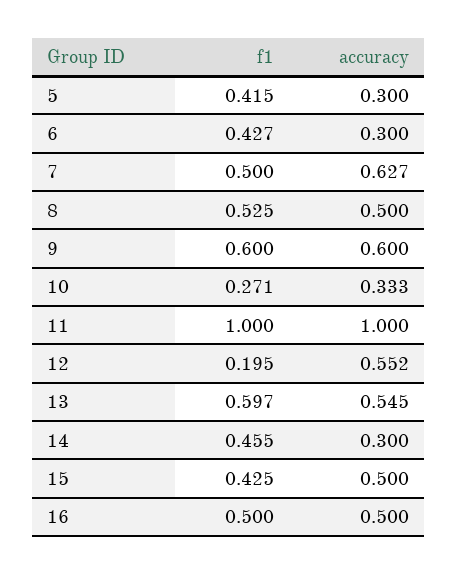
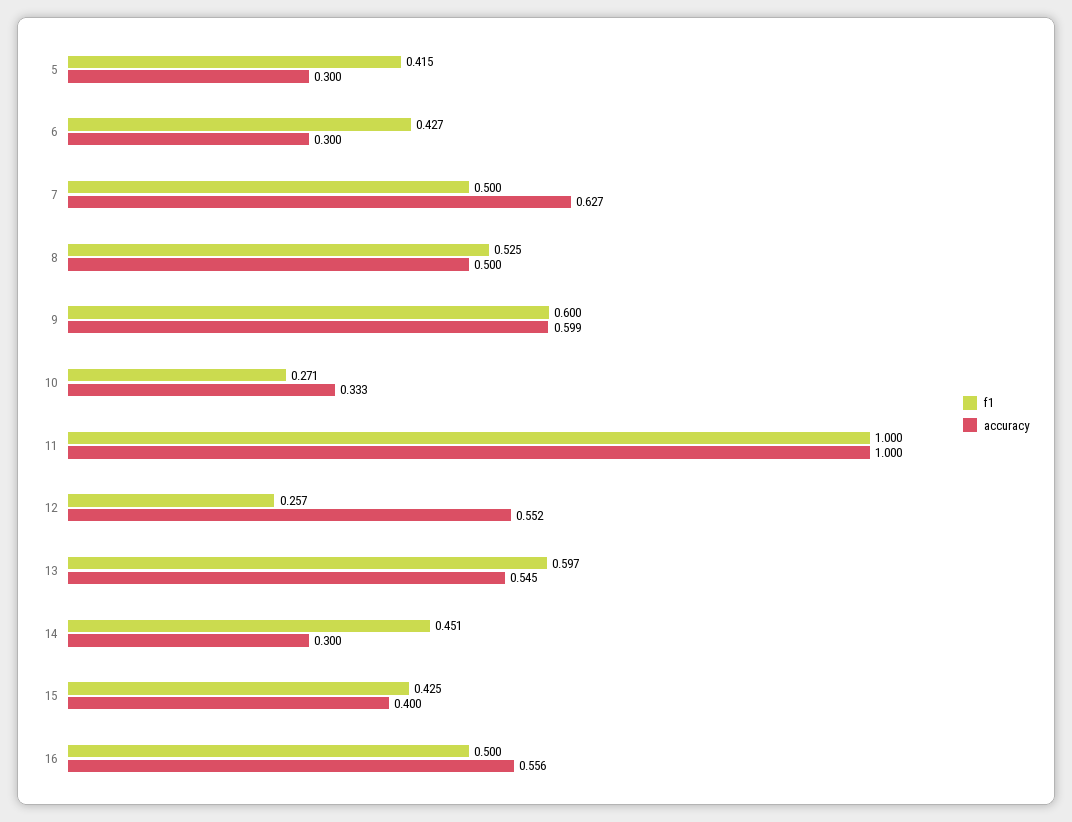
  {
    "f1": {
      "5": 0.415,
      "6": 0.427,
      "7": 0.5,
      "8": 0.525,
      "9": 0.6,
      "10": 0.271,
      "11": 1,
-     "12": 0.195,
+     "12": 0.257,
      "13": 0.597,
-     "14": 0.455,
+     "14": 0.451,
      "15": 0.425,
      "16": 0.5
    },
    "accuracy": {
      "5": 0.3,
      "6": 0.3,
      "7": 0.627,
      "8": 0.5,
-     "9": 0.6,
+     "9": 0.599,
      "10": 0.333,
      "11": 1,
      "12": 0.552,
      "13": 0.545,
      "14": 0.3,
-     "15": 0.5,
+     "15": 0.4,
-     "16": 0.5
+     "16": 0.556
    }
  }

